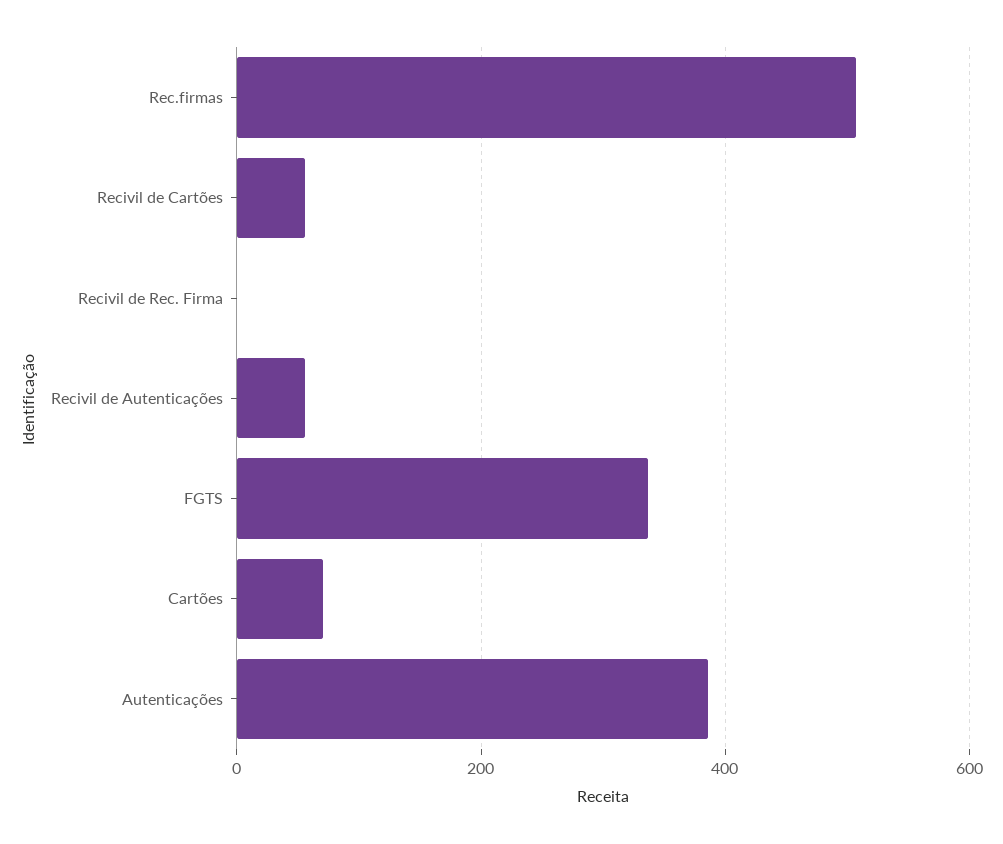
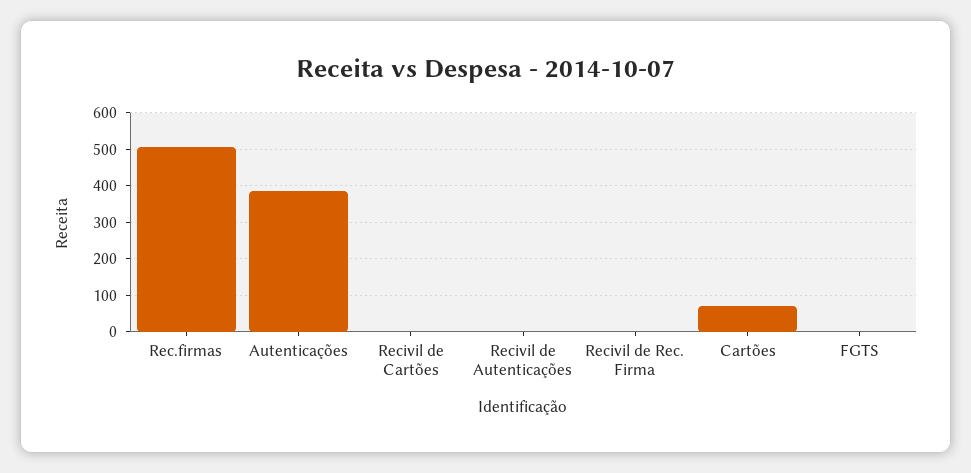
  {
    "Rec.firmas": 500,
-   "Recivil de Cartões": 60,
+   "Recivil de Cartões": 0,
    "Recivil de Rec. Firma": 0,
-   "Recivil de Autenticações": 60,
+   "Recivil de Autenticações": 0,
-   "FGTS": 340,
+   "FGTS": 0,
    "Cartões": 80,
    "Autenticações": 380
  }

